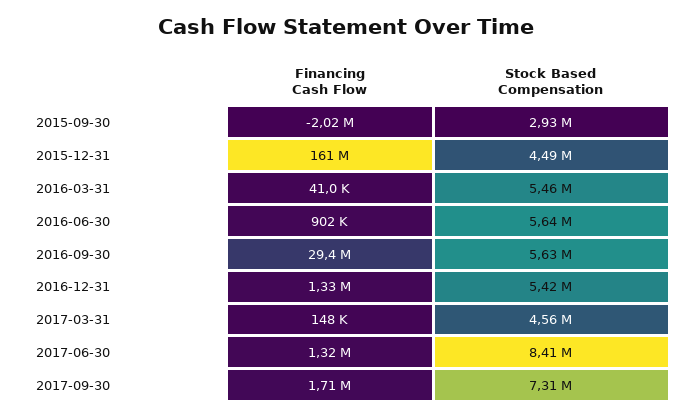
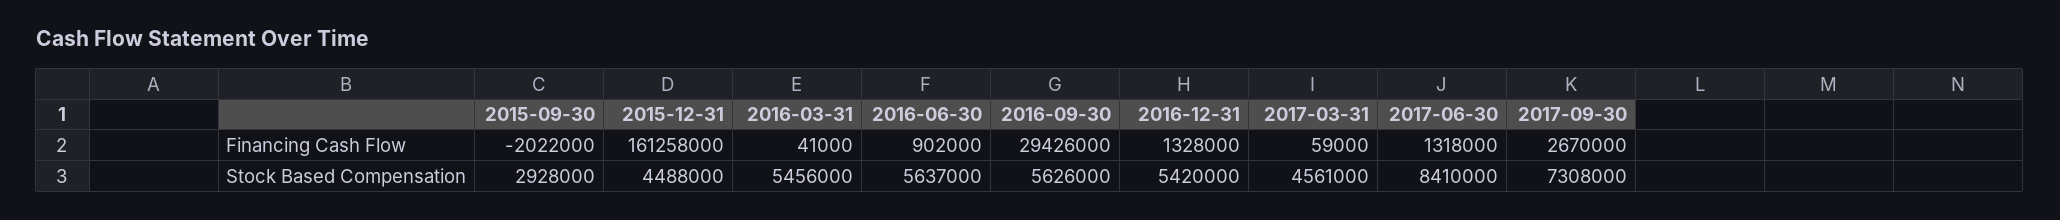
  {
    "Financing Cash Flow": {
      "2015-09-30": -2022000,
      "2015-12-31": 161258000,
      "2016-03-31": 41000,
      "2016-06-30": 902000,
      "2016-09-30": 29426000,
      "2016-12-31": 1328000,
-     "2017-03-31": 148000,
+     "2017-03-31": 59000,
      "2017-06-30": 1318000,
-     "2017-09-30": 1710000
+     "2017-09-30": 2670000
    },
    "Stock Based Compensation": {
      "2015-09-30": 2928000,
      "2015-12-31": 4488000,
      "2016-03-31": 5456000,
      "2016-06-30": 5637000,
      "2016-09-30": 5626000,
      "2016-12-31": 5420000,
      "2017-03-31": 4561000,
      "2017-06-30": 8410000,
      "2017-09-30": 7308000
    }
  }

